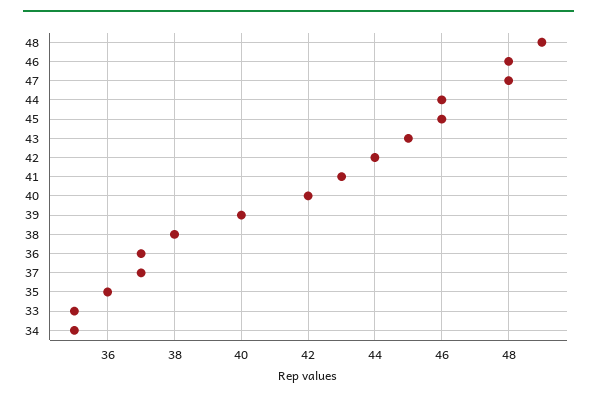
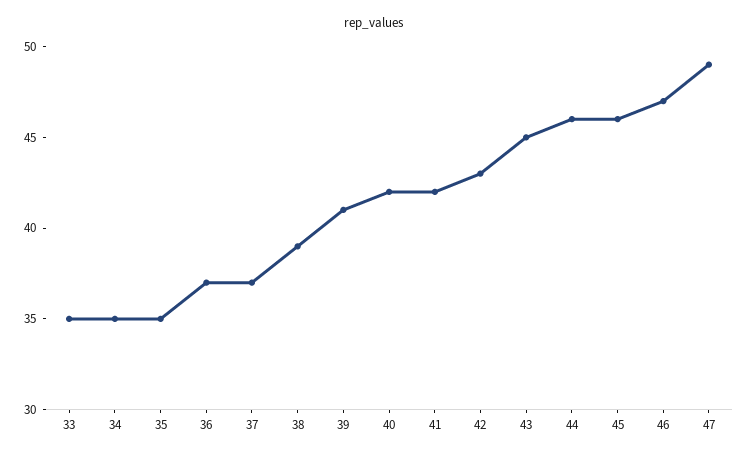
  {
-   "48": 49,
-   "46": 48,
+   "46": 47,
-   "47": 48,
+   "47": 49,
    "44": 46,
    "45": 46,
    "43": 45,
-   "42": 44,
+   "42": 43,
-   "41": 43,
+   "41": 42,
    "40": 42,
-   "39": 40,
+   "39": 41,
-   "38": 38,
+   "38": 39,
    "36": 37,
    "37": 37,
-   "35": 36,
+   "35": 35,
    "33": 35,
    "34": 35
  }

